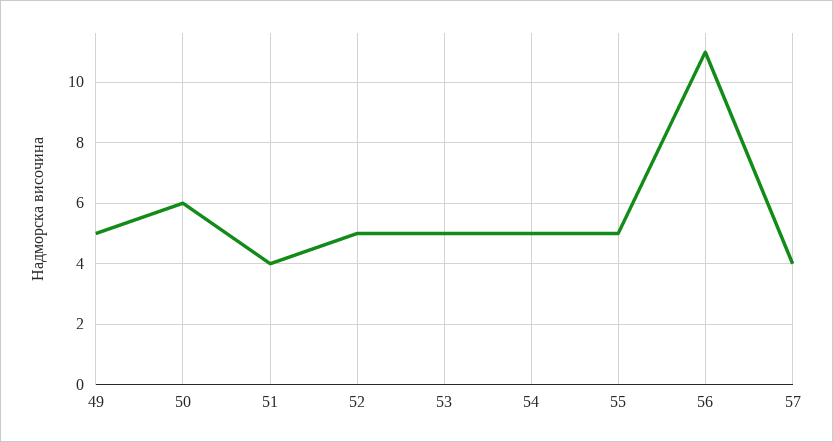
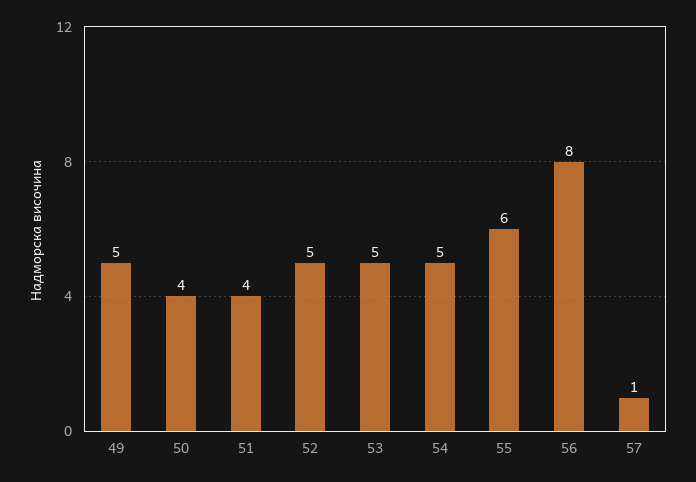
  {
    "49": 5,
-   "50": 6,
+   "50": 4,
    "51": 4,
    "52": 5,
    "53": 5,
    "54": 5,
-   "55": 5,
+   "55": 6,
-   "56": 11,
+   "56": 8,
-   "57": 4
+   "57": 1
  }

